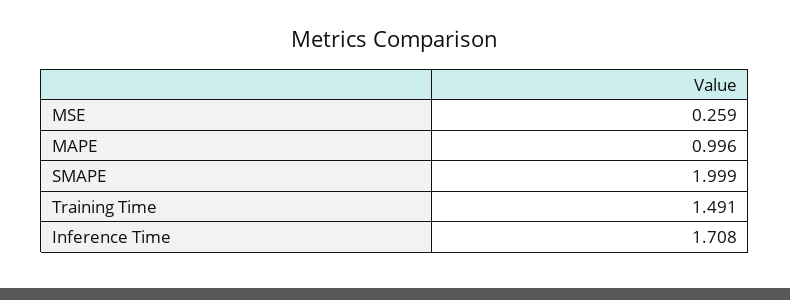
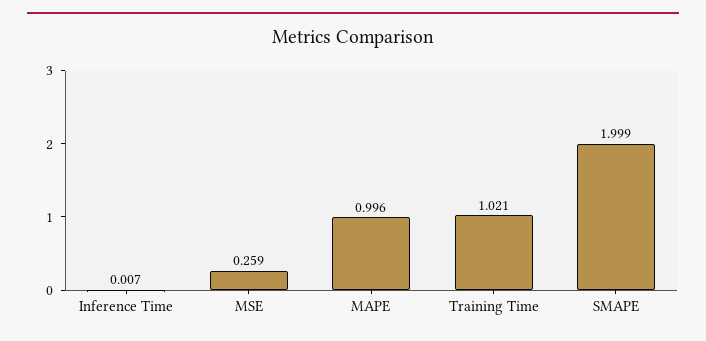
  {
    "MSE": 0.259,
    "MAPE": 0.996,
    "SMAPE": 1.999,
-   "Training Time": 1.491,
+   "Training Time": 1.021,
-   "Inference Time": 1.708
+   "Inference Time": 0.007
  }

